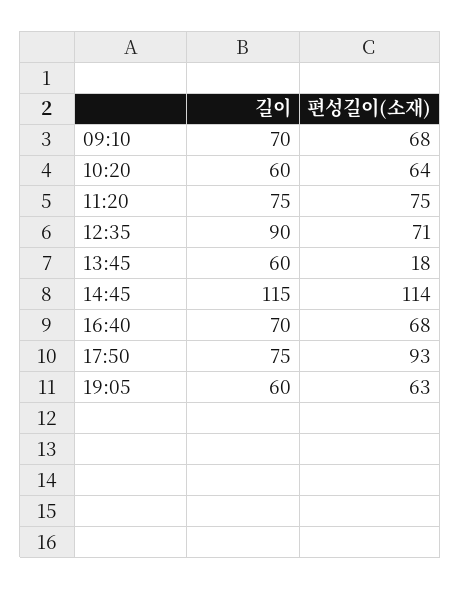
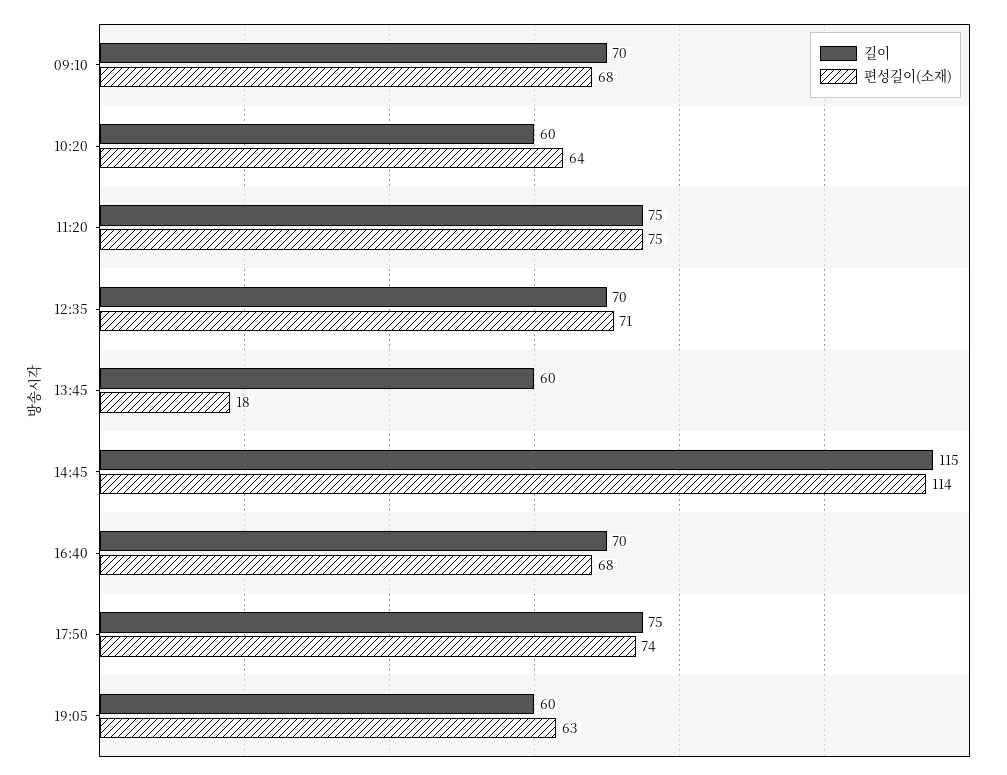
  {
    "길이": {
      "09:10": 70,
      "10:20": 60,
      "11:20": 75,
-     "12:35": 90,
+     "12:35": 70,
      "13:45": 60,
      "14:45": 115,
      "16:40": 70,
      "17:50": 75,
      "19:05": 60
    },
    "편성길이(소재)": {
      "09:10": 68,
      "10:20": 64,
      "11:20": 75,
      "12:35": 71,
      "13:45": 18,
      "14:45": 114,
      "16:40": 68,
-     "17:50": 93,
+     "17:50": 74,
      "19:05": 63
    }
  }

